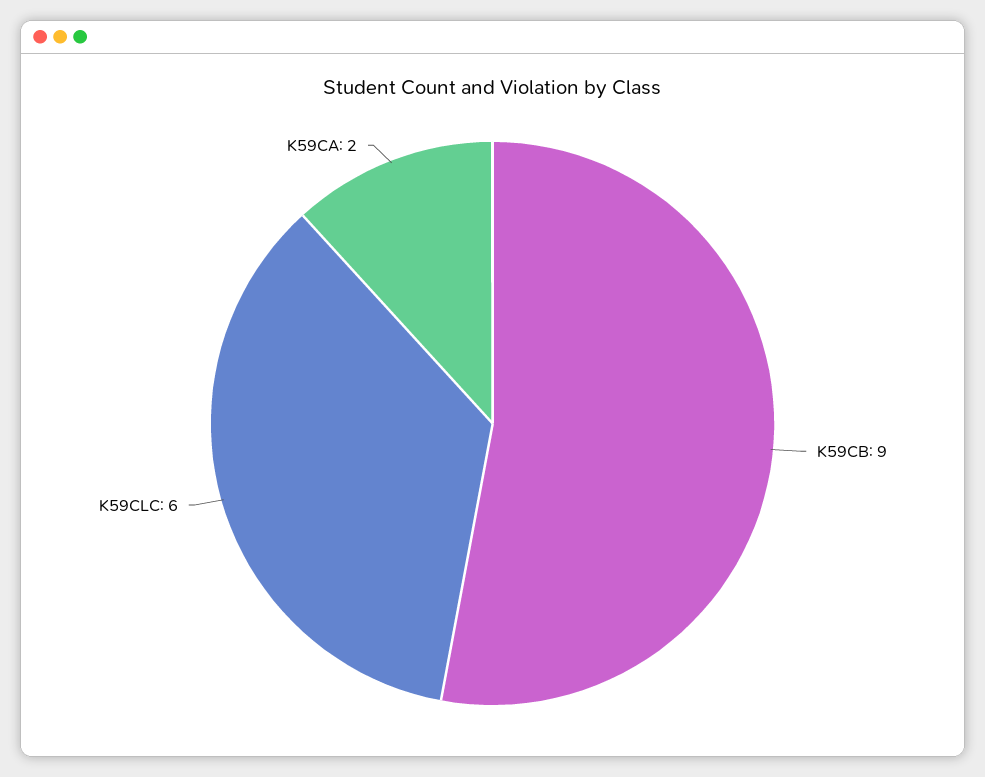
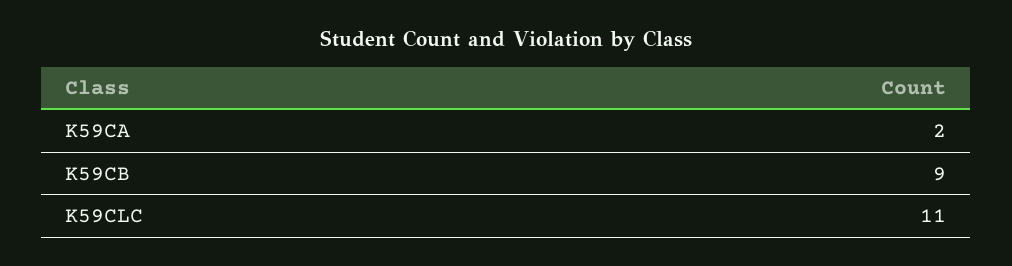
  {
    "K59CB": 9,
-   "K59CLC": 6,
+   "K59CLC": 11,
    "K59CA": 2
  }

